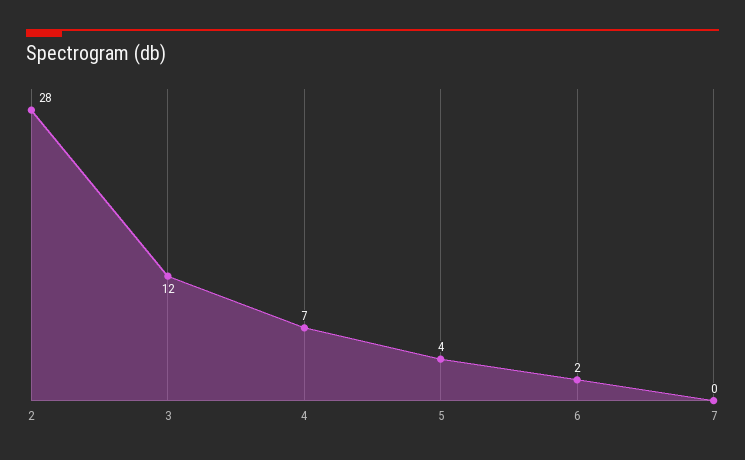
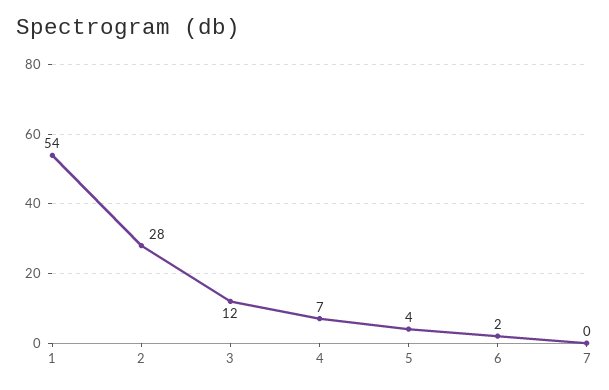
  {
    "2": 28,
    "3": 12,
    "4": 7,
    "5": 4,
    "6": 2,
-   "7": 0
+   "7": 0,
+   "1": 54
  }

